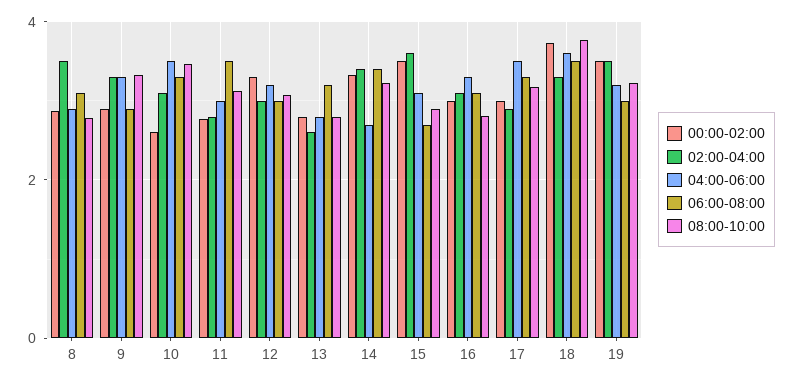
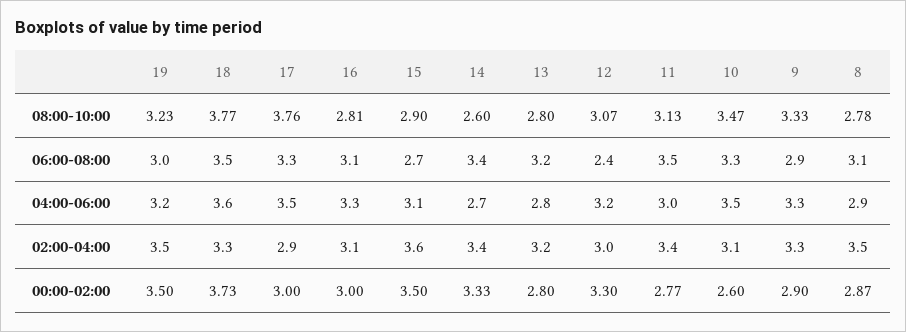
  {
    "00:00-02:00": {
      "8": 2.87,
      "9": 2.9,
      "10": 2.6,
      "11": 2.77,
      "12": 3.3,
      "13": 2.8,
      "14": 3.33,
      "15": 3.5,
      "16": 3,
      "17": 3,
      "18": 3.73,
      "19": 3.5
    },
    "02:00-04:00": {
      "8": 3.5,
      "9": 3.3,
      "10": 3.1,
-     "11": 2.8,
+     "11": 3.4,
      "12": 3,
-     "13": 2.6,
+     "13": 3.2,
      "14": 3.4,
      "15": 3.6,
      "16": 3.1,
      "17": 2.9,
      "18": 3.3,
      "19": 3.5
    },
    "04:00-06:00": {
      "8": 2.9,
      "9": 3.3,
      "10": 3.5,
      "11": 3,
      "12": 3.2,
      "13": 2.8,
      "14": 2.7,
      "15": 3.1,
      "16": 3.3,
      "17": 3.5,
      "18": 3.6,
      "19": 3.2
    },
    "06:00-08:00": {
      "8": 3.1,
      "9": 2.9,
      "10": 3.3,
      "11": 3.5,
-     "12": 3,
+     "12": 2.4,
      "13": 3.2,
      "14": 3.4,
      "15": 2.7,
      "16": 3.1,
      "17": 3.3,
      "18": 3.5,
      "19": 3
    },
    "08:00-10:00": {
      "8": 2.78,
      "9": 3.33,
      "10": 3.47,
      "11": 3.13,
      "12": 3.07,
      "13": 2.8,
-     "14": 3.2,
+     "14": 2.6,
      "15": 2.9,
      "16": 2.81,
-     "17": 3.2,
+     "17": 3.76,
      "18": 3.77,
      "19": 3.23
    }
  }

